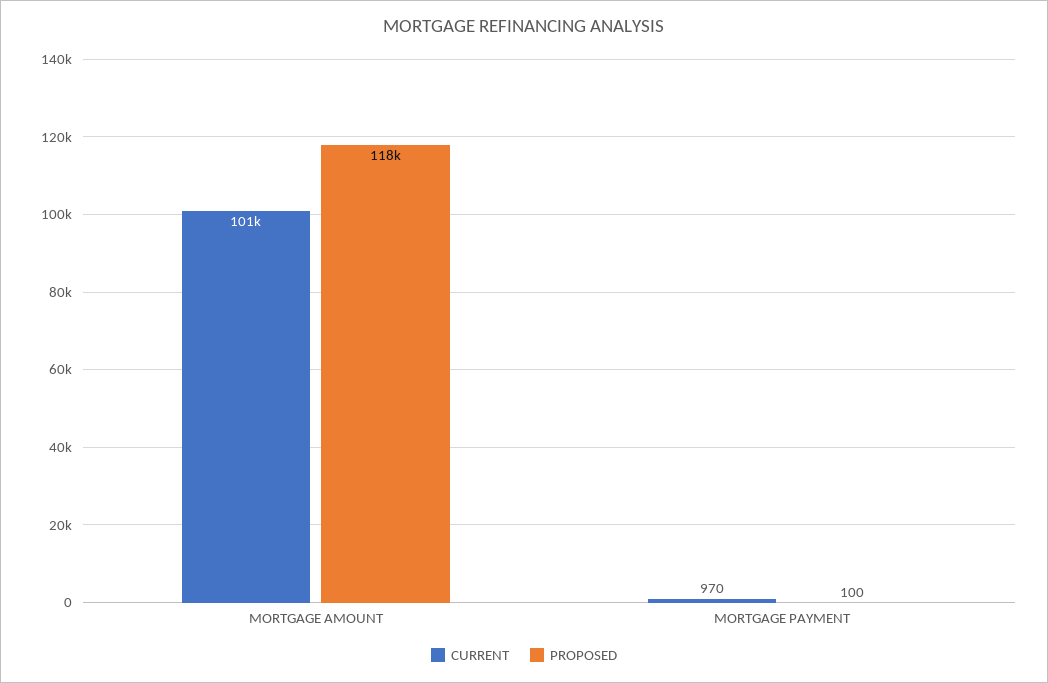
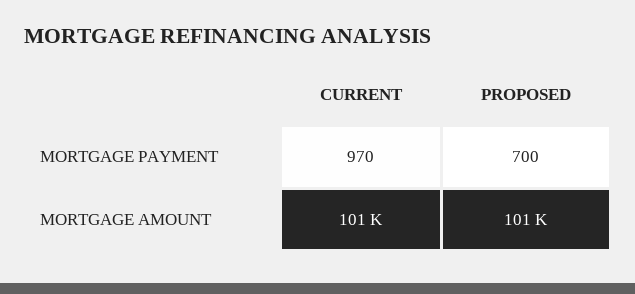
  {
    "CURRENT": {
      "MORTGAGE AMOUNT": 101000,
      "MORTGAGE PAYMENT": 970
    },
    "PROPOSED": {
-     "MORTGAGE AMOUNT": 118000,
+     "MORTGAGE AMOUNT": 101000,
-     "MORTGAGE PAYMENT": 100
+     "MORTGAGE PAYMENT": 700
    }
  }

